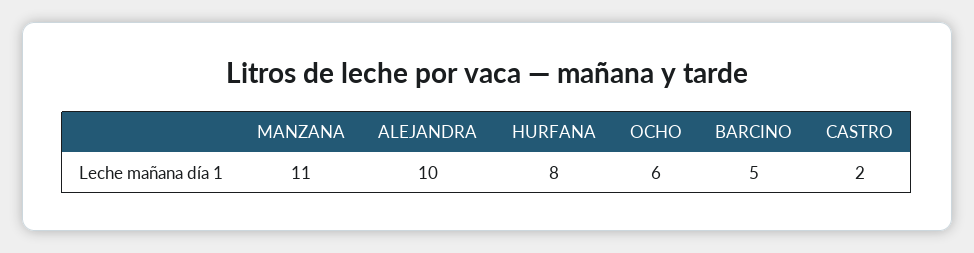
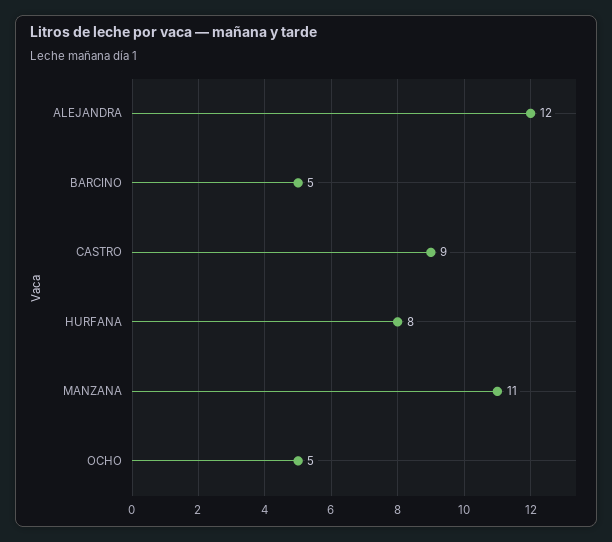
  {
    "MANZANA": 11,
-   "ALEJANDRA": 10,
+   "ALEJANDRA": 12,
    "HURFANA": 8,
-   "OCHO": 6,
+   "OCHO": 5,
    "BARCINO": 5,
-   "CASTRO": 2
+   "CASTRO": 9
  }

